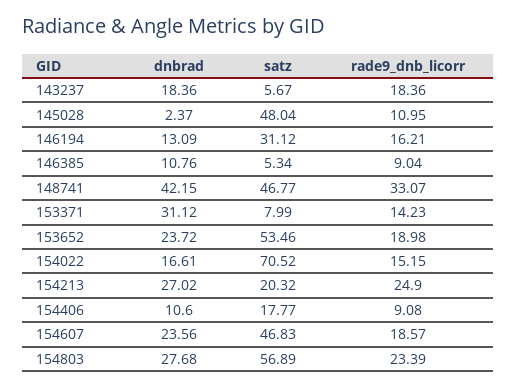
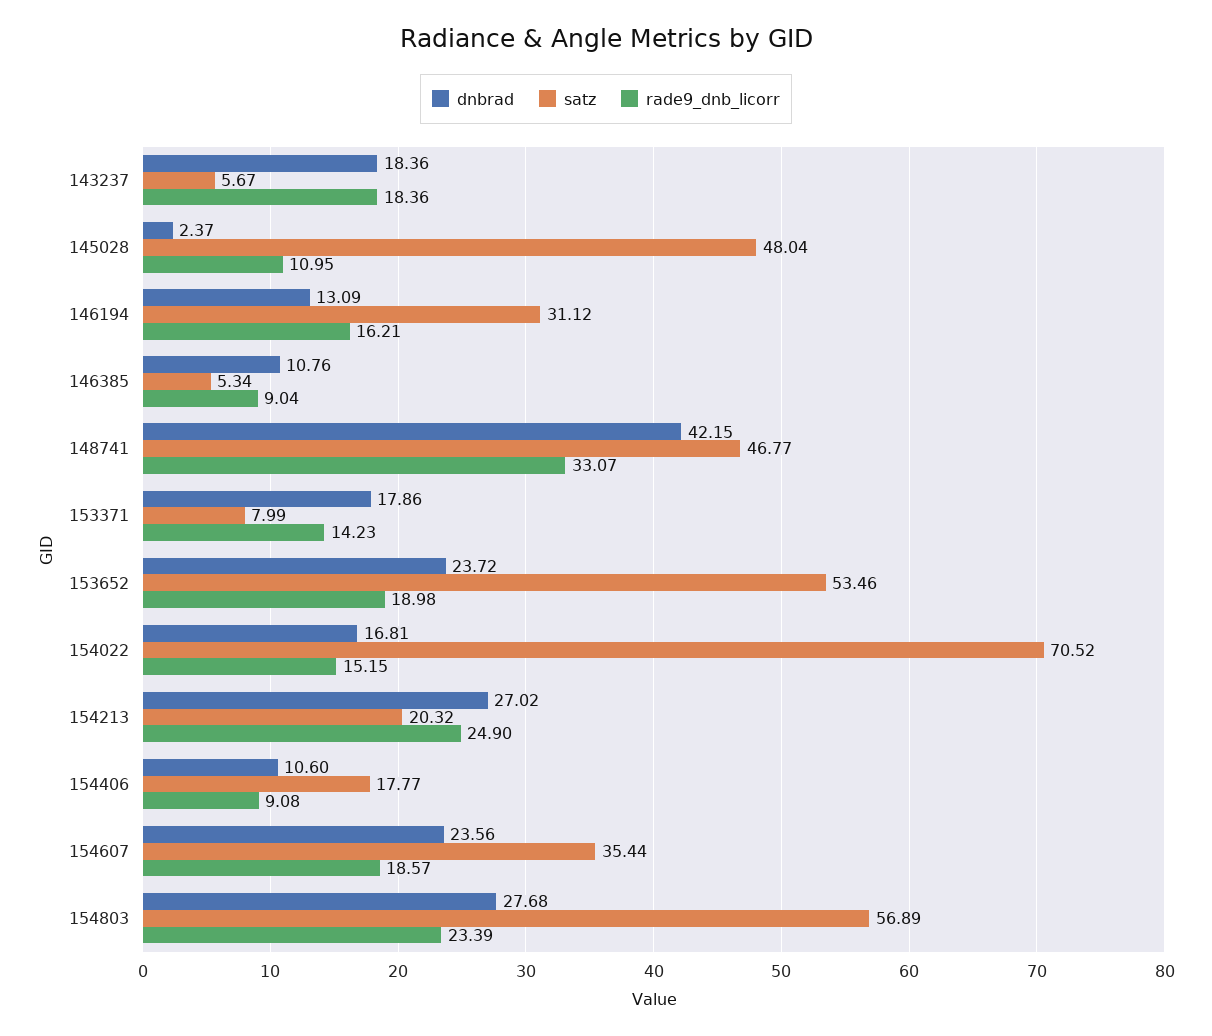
  {
    "dnbrad": {
      "143237": 18.36,
      "145028": 2.37,
      "146194": 13.09,
      "146385": 10.76,
      "148741": 42.15,
-     "153371": 31.12,
+     "153371": 17.86,
      "153652": 23.72,
-     "154022": 16.61,
+     "154022": 16.81,
      "154213": 27.02,
      "154406": 10.6,
      "154607": 23.56,
      "154803": 27.68
    },
    "satz": {
      "143237": 5.67,
      "145028": 48.04,
      "146194": 31.12,
      "146385": 5.34,
      "148741": 46.77,
      "153371": 7.99,
      "153652": 53.46,
      "154022": 70.52,
      "154213": 20.32,
      "154406": 17.77,
-     "154607": 46.83,
+     "154607": 35.44,
      "154803": 56.89
    },
    "rade9_dnb_licorr": {
      "143237": 18.36,
      "145028": 10.95,
      "146194": 16.21,
      "146385": 9.04,
      "148741": 33.07,
      "153371": 14.23,
      "153652": 18.98,
      "154022": 15.15,
      "154213": 24.9,
      "154406": 9.08,
      "154607": 18.57,
      "154803": 23.39
    }
  }

